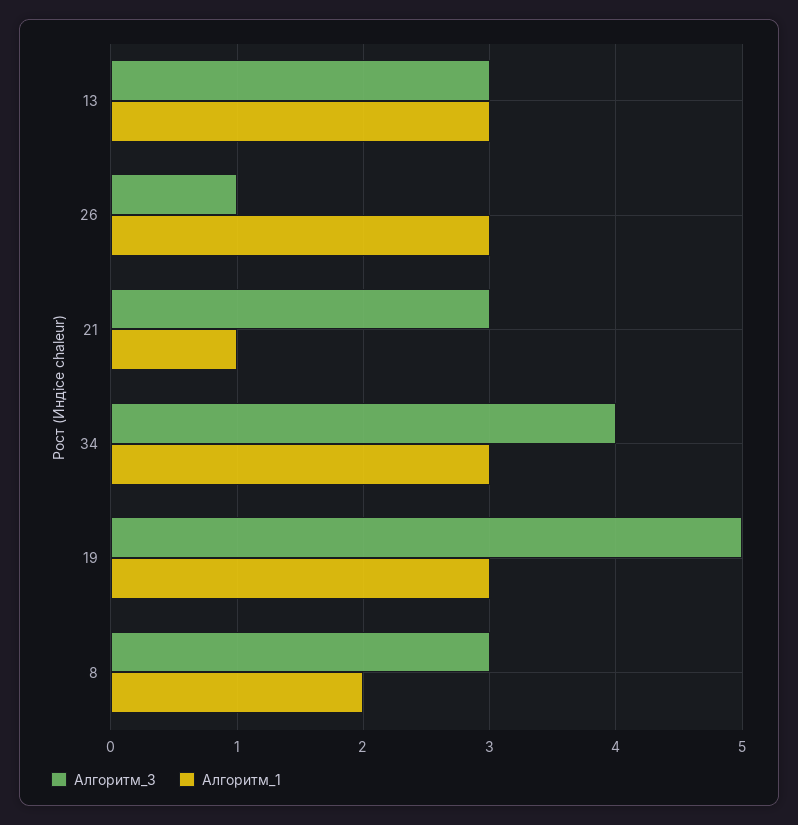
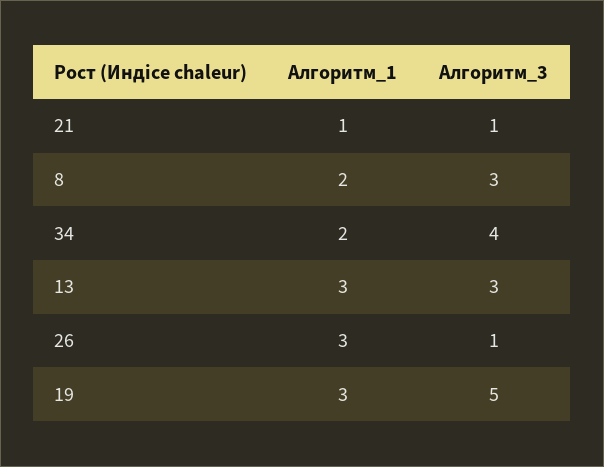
  {
    "Алгоритм_3": {
      "13": 3,
      "26": 1,
-     "21": 3,
+     "21": 1,
      "34": 4,
      "19": 5,
      "8": 3
    },
    "Алгоритм_1": {
      "13": 3,
      "26": 3,
      "21": 1,
-     "34": 3,
+     "34": 2,
      "19": 3,
      "8": 2
    }
  }

